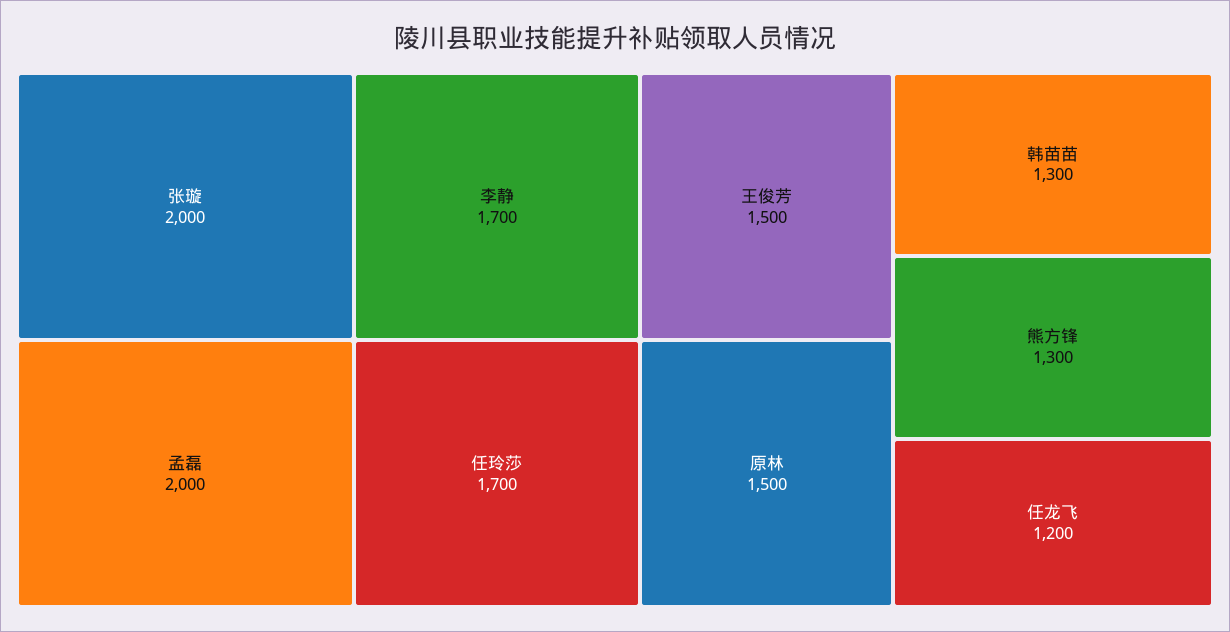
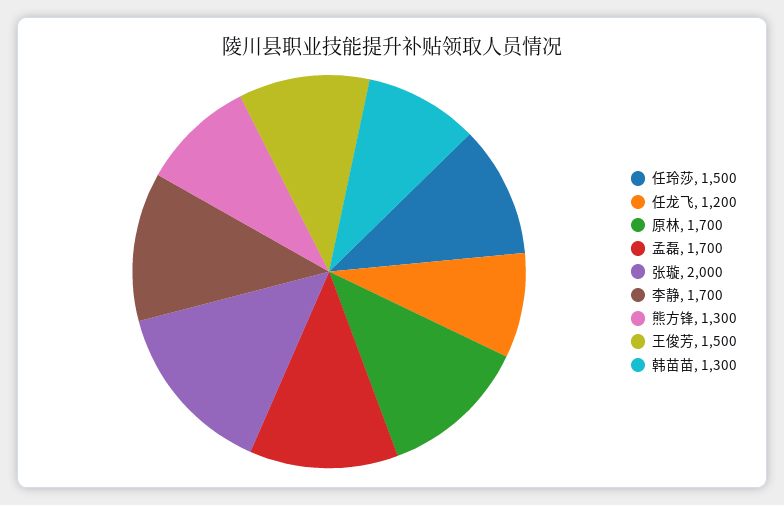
  {
    "张璇": 2000,
-   "孟磊": 2000,
+   "孟磊": 1700,
    "李静": 1700,
-   "任玲莎": 1700,
+   "任玲莎": 1500,
    "王俊芳": 1500,
-   "原林": 1500,
+   "原林": 1700,
    "韩苗苗": 1300,
    "熊方锋": 1300,
    "任龙飞": 1200
  }

